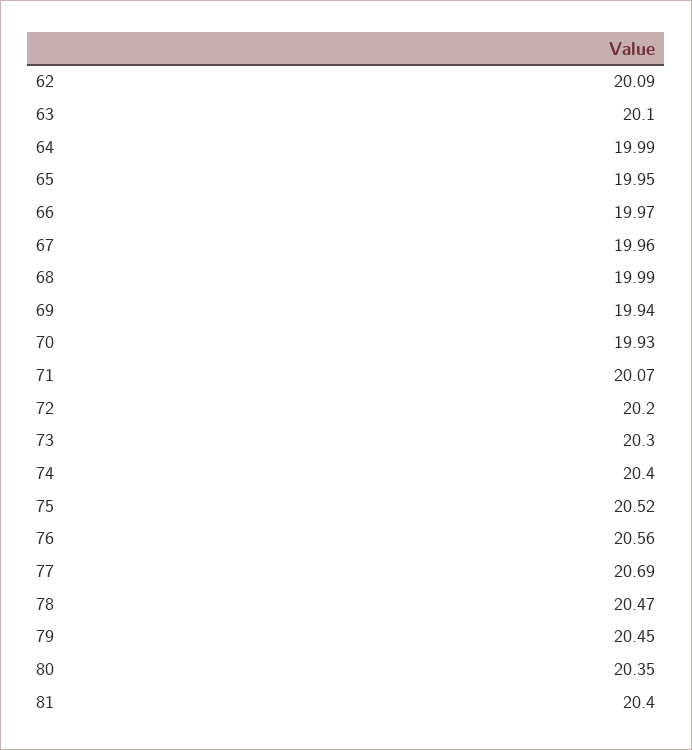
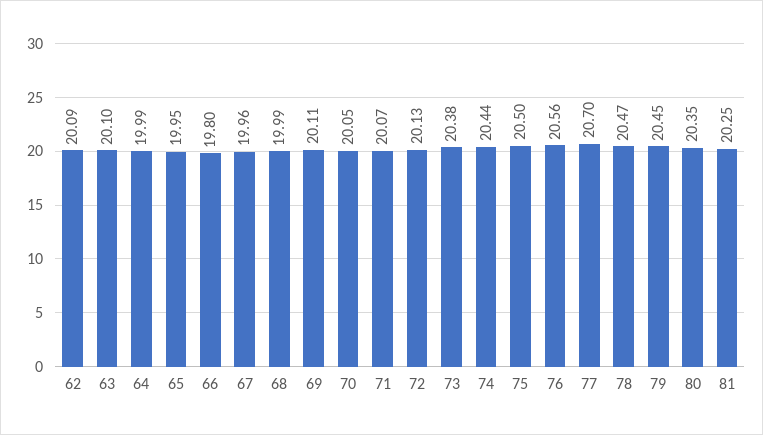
  {
    "62": 20.09,
    "63": 20.1,
    "64": 19.99,
    "65": 19.95,
-   "66": 19.97,
+   "66": 19.8,
    "67": 19.96,
    "68": 19.99,
-   "69": 19.94,
+   "69": 20.11,
-   "70": 19.93,
+   "70": 20.05,
    "71": 20.07,
-   "72": 20.2,
+   "72": 20.13,
-   "73": 20.3,
+   "73": 20.38,
-   "74": 20.4,
+   "74": 20.44,
-   "75": 20.52,
+   "75": 20.5,
    "76": 20.56,
-   "77": 20.69,
+   "77": 20.7,
    "78": 20.47,
    "79": 20.45,
    "80": 20.35,
-   "81": 20.4
+   "81": 20.25
  }

